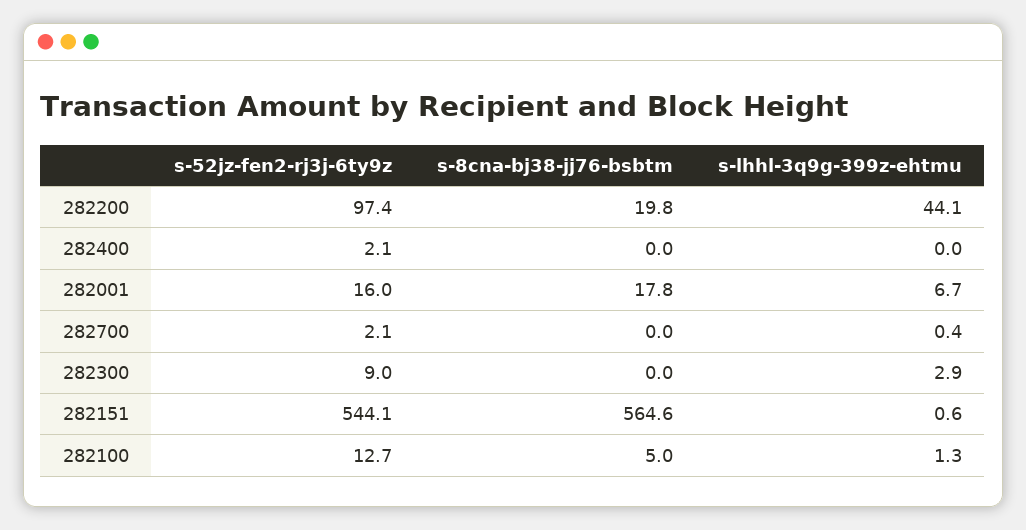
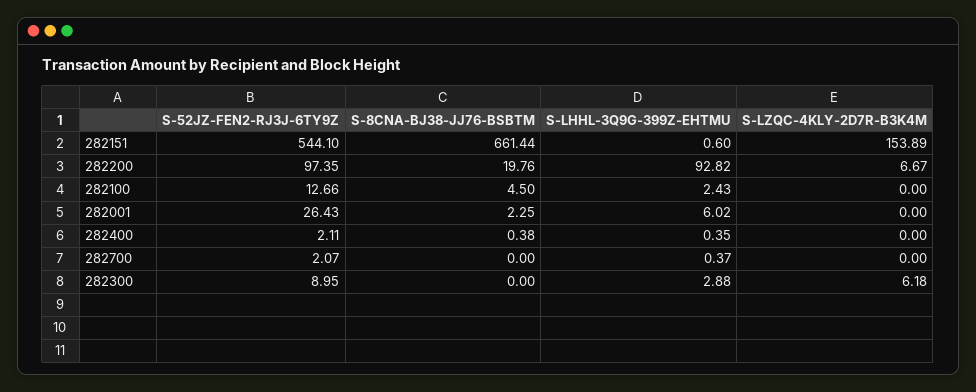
  {
    "s-52jz-fen2-rj3j-6ty9z": {
      "282200": 97.35,
      "282400": 2.11,
-     "282001": 16,
+     "282001": 26.43,
      "282700": 2.07,
      "282300": 8.95,
      "282151": 544.1,
      "282100": 12.66
    },
    "s-8cna-bj38-jj76-bsbtm": {
      "282200": 19.76,
-     "282400": 0,
+     "282400": 0.38,
-     "282001": 17.8,
+     "282001": 2.25,
      "282700": 0,
      "282300": 0,
-     "282151": 564.6,
+     "282151": 661.44,
-     "282100": 5
+     "282100": 4.5
    },
    "s-lhhl-3q9g-399z-ehtmu": {
-     "282200": 44.1,
+     "282200": 92.82,
-     "282400": 0,
+     "282400": 0.35,
-     "282001": 6.7,
+     "282001": 6.02,
      "282700": 0.37,
      "282300": 2.88,
      "282151": 0.6,
-     "282100": 1.3
+     "282100": 2.43
-   }
+   },
+   "S-LZQC-4KLY-2D7R-B3K4M": {
+     "282151": 153.89,
+     "282200": 6.67,
+     "282100": 0,
+     "282001": 0,
+     "282400": 0,
+     "282700": 0,
+     "282300": 6.18
+   }
  }

